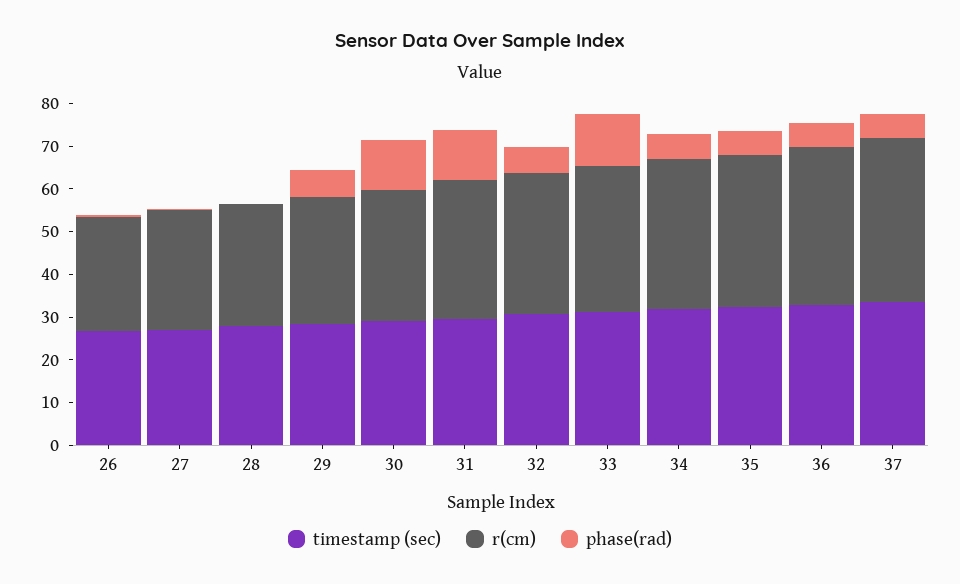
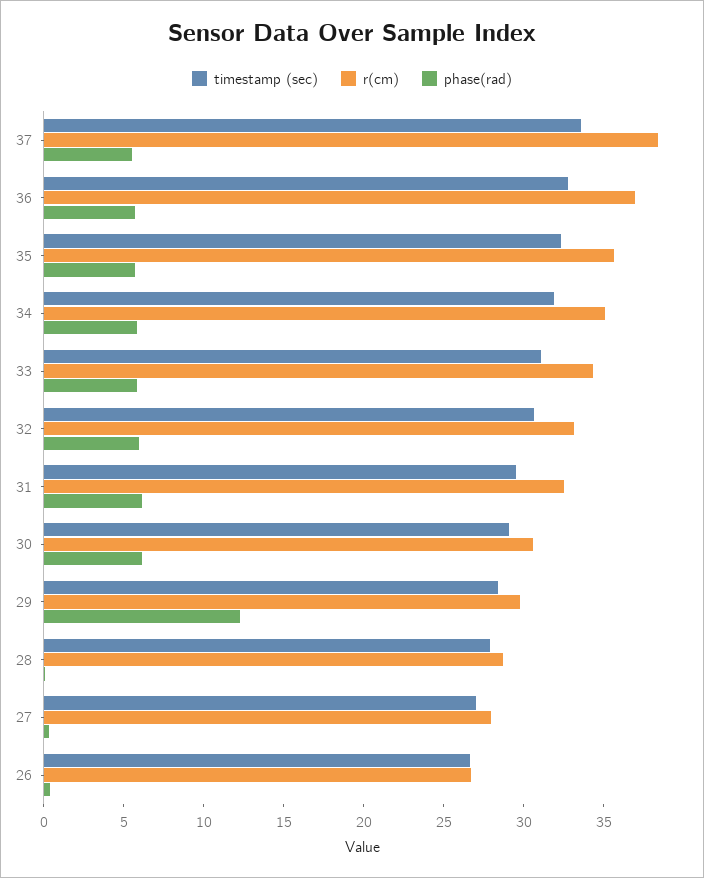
  {
    "timestamp (sec)": {
      "26": 27,
      "27": 27,
      "28": 28,
      "29": 28,
      "30": 29,
      "31": 30,
      "32": 31,
      "33": 31,
      "34": 32,
      "35": 32,
      "36": 33,
      "37": 34
    },
    "r(cm)": {
      "26": 27,
      "27": 28,
      "28": 29,
      "29": 30,
      "30": 31,
      "31": 33,
      "32": 33,
      "33": 34,
      "34": 35,
      "35": 36,
      "36": 37,
      "37": 38
    },
    "phase(rad)": {
      "26": 0,
      "27": 0,
      "28": 0,
-     "29": 6,
+     "29": 12,
-     "30": 12,
+     "30": 6,
-     "31": 12,
+     "31": 6,
      "32": 6,
-     "33": 12,
+     "33": 6,
      "34": 6,
      "35": 6,
      "36": 6,
      "37": 5
    }
  }

